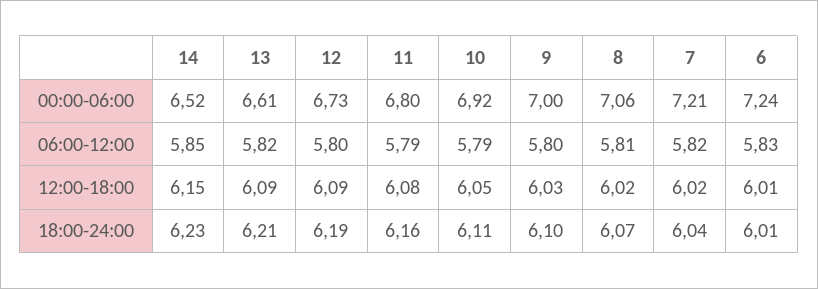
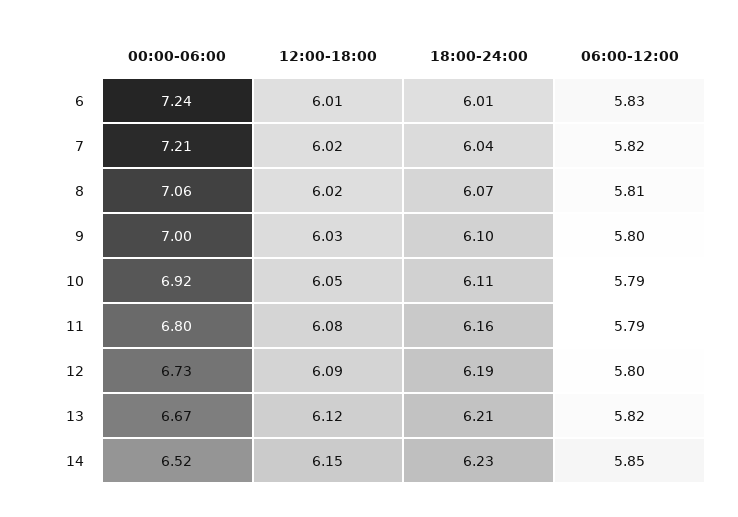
  {
    "14": {
      "00:00-06:00": 6.52,
      "06:00-12:00": 5.85,
      "12:00-18:00": 6.15,
      "18:00-24:00": 6.23
    },
    "13": {
-     "00:00-06:00": 6.61,
+     "00:00-06:00": 6.67,
      "06:00-12:00": 5.82,
-     "12:00-18:00": 6.09,
+     "12:00-18:00": 6.12,
      "18:00-24:00": 6.21
    },
    "12": {
      "00:00-06:00": 6.73,
      "06:00-12:00": 5.8,
      "12:00-18:00": 6.09,
      "18:00-24:00": 6.19
    },
    "11": {
      "00:00-06:00": 6.8,
      "06:00-12:00": 5.79,
      "12:00-18:00": 6.08,
      "18:00-24:00": 6.16
    },
    "10": {
      "00:00-06:00": 6.92,
      "06:00-12:00": 5.79,
      "12:00-18:00": 6.05,
      "18:00-24:00": 6.11
    },
    "9": {
      "00:00-06:00": 7,
      "06:00-12:00": 5.8,
      "12:00-18:00": 6.03,
      "18:00-24:00": 6.1
    },
    "8": {
      "00:00-06:00": 7.06,
      "06:00-12:00": 5.81,
      "12:00-18:00": 6.02,
      "18:00-24:00": 6.07
    },
    "7": {
      "00:00-06:00": 7.21,
      "06:00-12:00": 5.82,
      "12:00-18:00": 6.02,
      "18:00-24:00": 6.04
    },
    "6": {
      "00:00-06:00": 7.24,
      "06:00-12:00": 5.83,
      "12:00-18:00": 6.01,
      "18:00-24:00": 6.01
    }
  }

